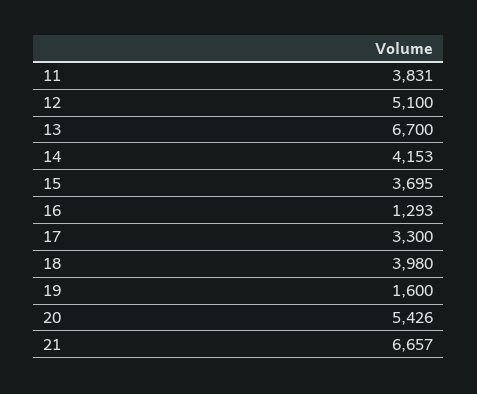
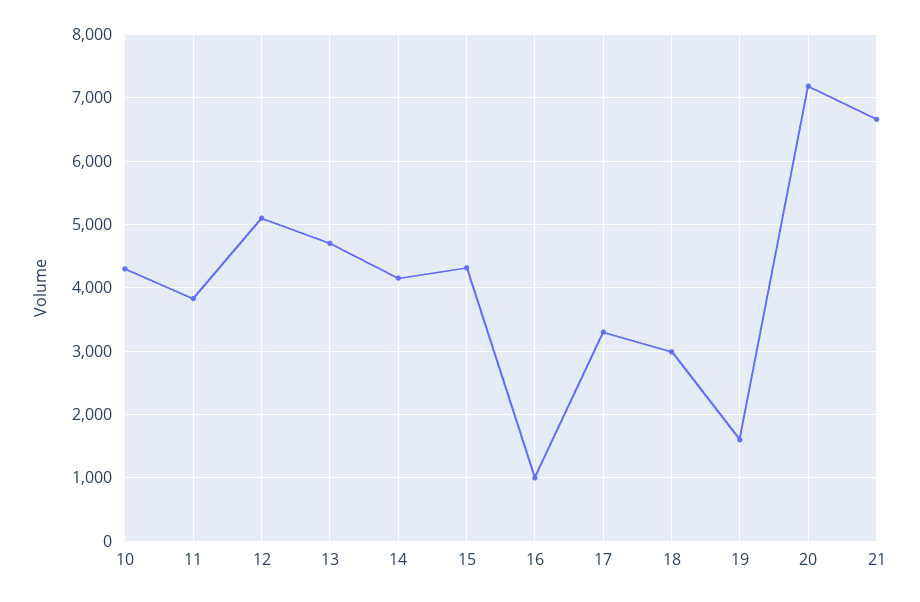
  {
    "11": 3831,
    "12": 5100,
-   "13": 6700,
+   "13": 4700,
    "14": 4153,
-   "15": 3695,
+   "15": 4300,
-   "16": 1293,
+   "16": 1000,
    "17": 3300,
-   "18": 3980,
+   "18": 3000,
    "19": 1600,
-   "20": 5426,
+   "20": 7200,
-   "21": 6657
+   "21": 6657,
+   "10": 4300
  }

